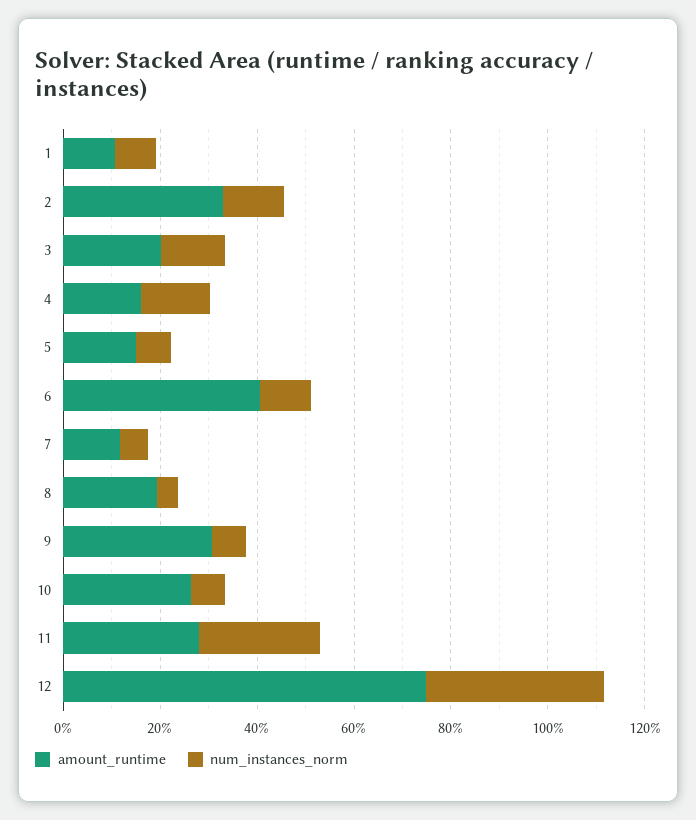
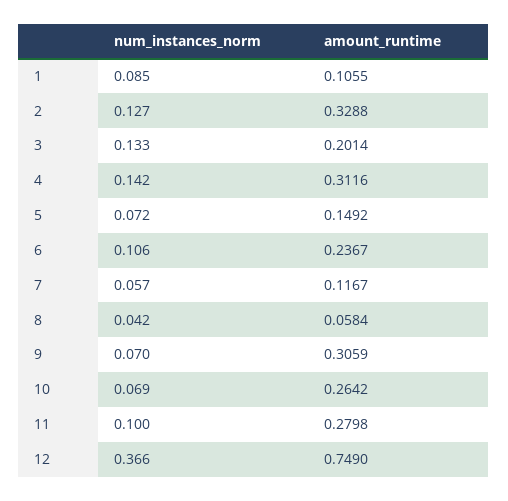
  {
    "amount_runtime": {
      "1": 0.1055,
      "2": 0.3288,
      "3": 0.2014,
-     "4": 0.15,
+     "4": 0.3116,
      "5": 0.1492,
-     "6": 0.4,
+     "6": 0.2367,
      "7": 0.1167,
-     "8": 0.2,
+     "8": 0.0584,
      "9": 0.3059,
      "10": 0.2642,
      "11": 0.2798,
      "12": 0.749
    },
    "num_instances_norm": {
      "1": 0.085,
      "2": 0.127,
      "3": 0.133,
      "4": 0.142,
      "5": 0.072,
      "6": 0.106,
      "7": 0.057,
      "8": 0.042,
      "9": 0.07,
      "10": 0.069,
-     "11": 0.25,
+     "11": 0.1,
      "12": 0.366
    }
  }

